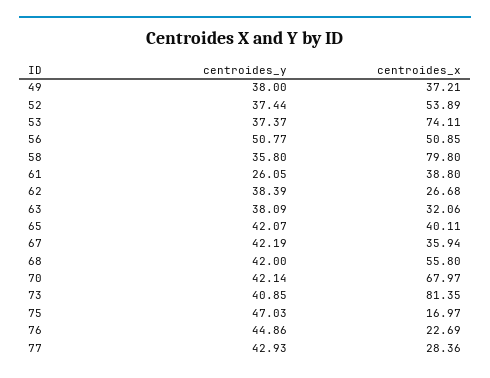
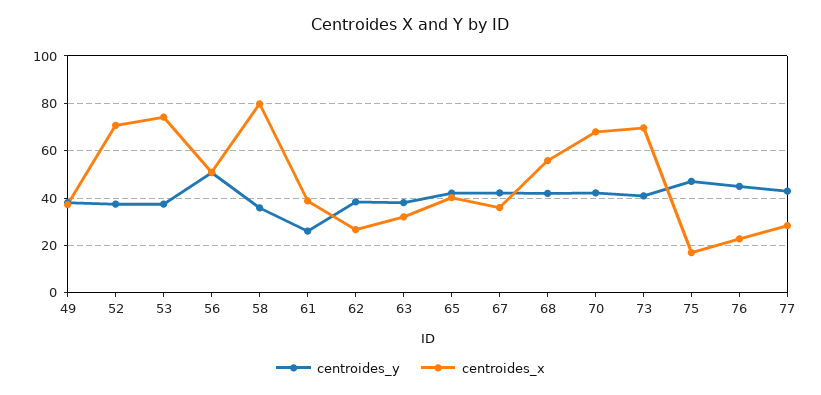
  {
    "centroides_y": {
      "49": 38,
      "52": 37.44,
      "53": 37.37,
      "56": 50.77,
      "58": 35.8,
      "61": 26.05,
      "62": 38.39,
      "63": 38.09,
      "65": 42.07,
      "67": 42.19,
      "68": 42,
      "70": 42.14,
      "73": 40.85,
      "75": 47.03,
      "76": 44.86,
      "77": 42.93
    },
    "centroides_x": {
      "49": 37.21,
-     "52": 53.89,
+     "52": 70,
      "53": 74.11,
      "56": 50.85,
      "58": 79.8,
      "61": 38.8,
      "62": 26.68,
      "63": 32.06,
      "65": 40.11,
      "67": 35.94,
      "68": 55.8,
      "70": 67.97,
-     "73": 81.35,
+     "73": 70,
      "75": 16.97,
      "76": 22.69,
      "77": 28.36
    }
  }

